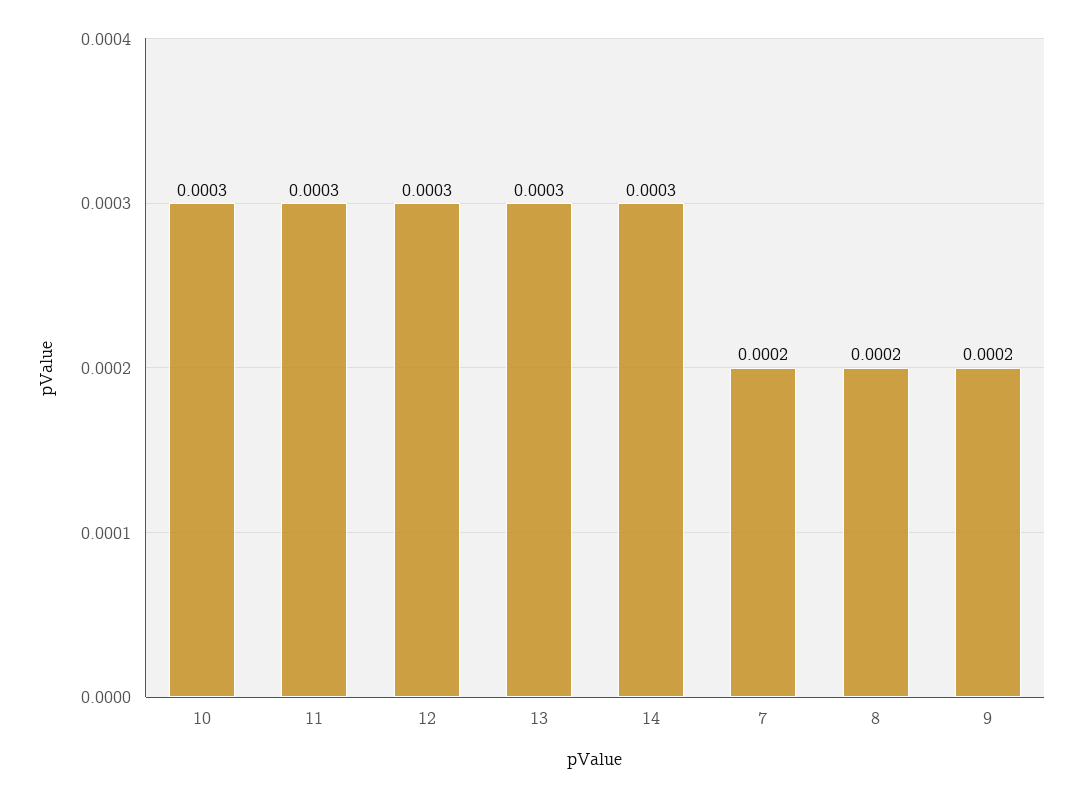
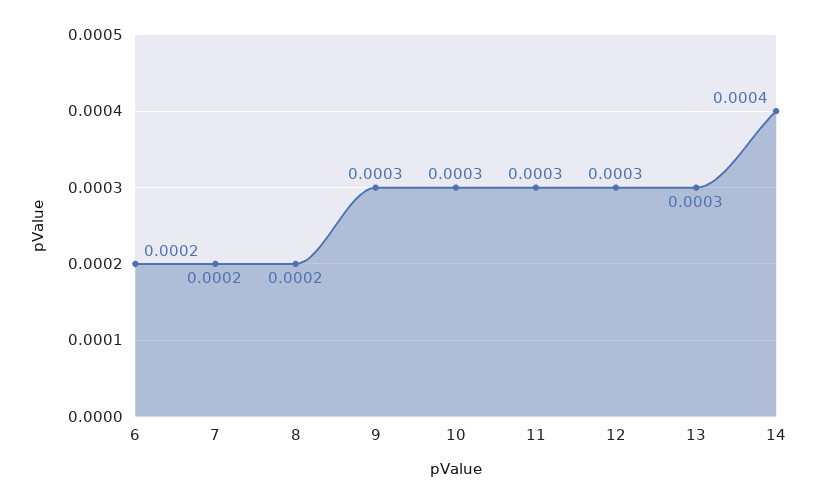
  {
    "10": 0.0003,
    "11": 0.0003,
    "12": 0.0003,
    "13": 0.0003,
-   "14": 0.0003,
+   "14": 0.0004,
    "7": 0.0002,
    "8": 0.0002,
-   "9": 0.0002
+   "9": 0.0003,
+   "6": 0.0002
  }

